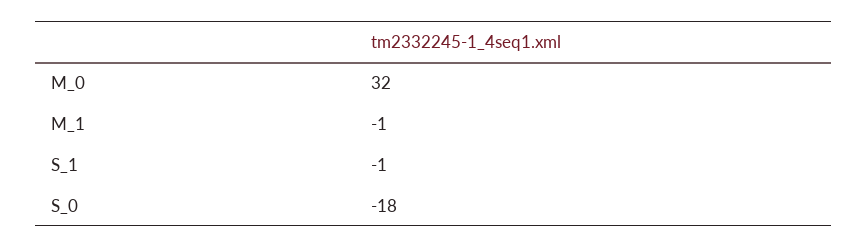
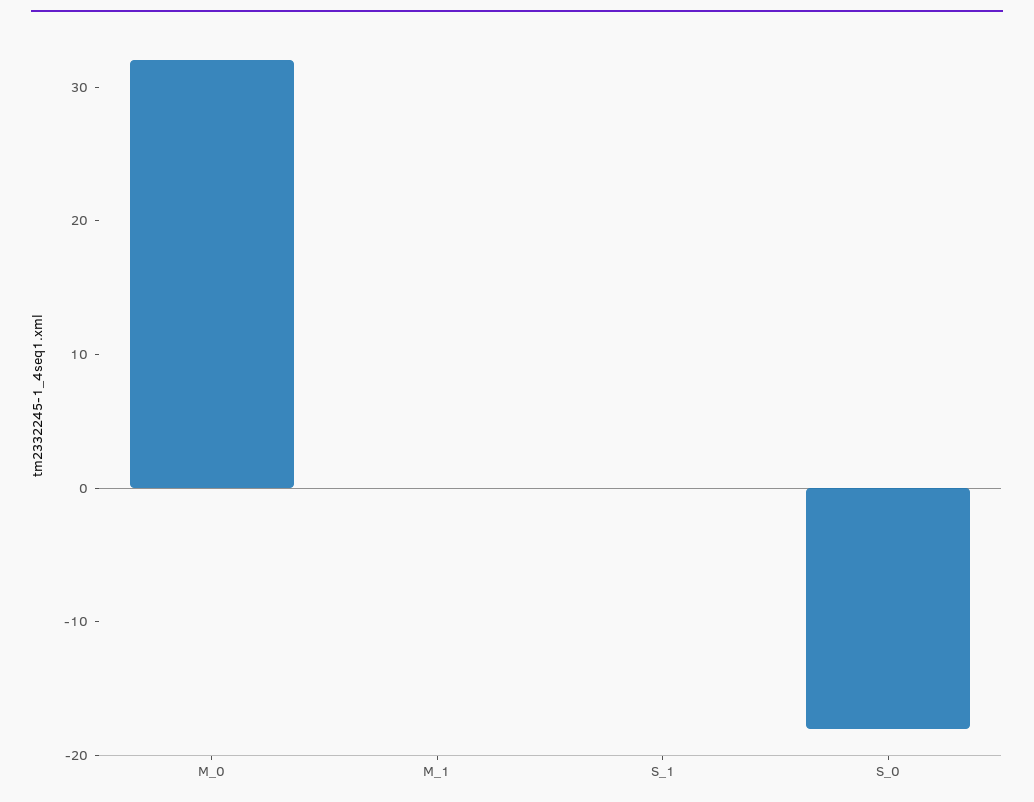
  {
    "M_0": 32,
-   "M_1": -1,
+   "M_1": 0,
-   "S_1": -1,
+   "S_1": 0,
    "S_0": -18
  }

